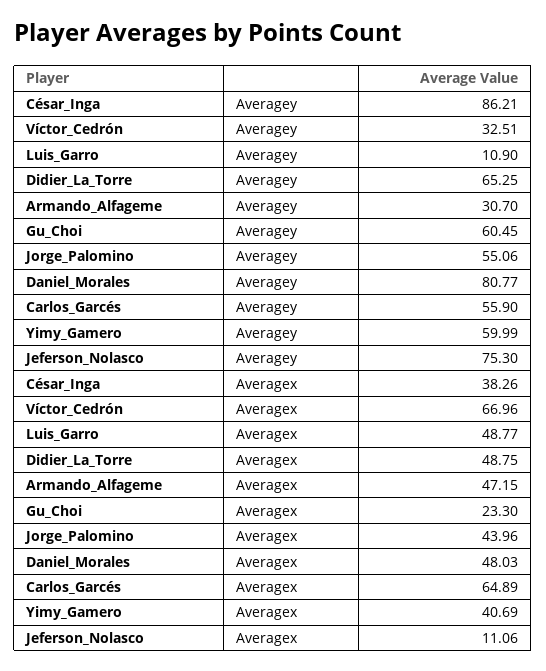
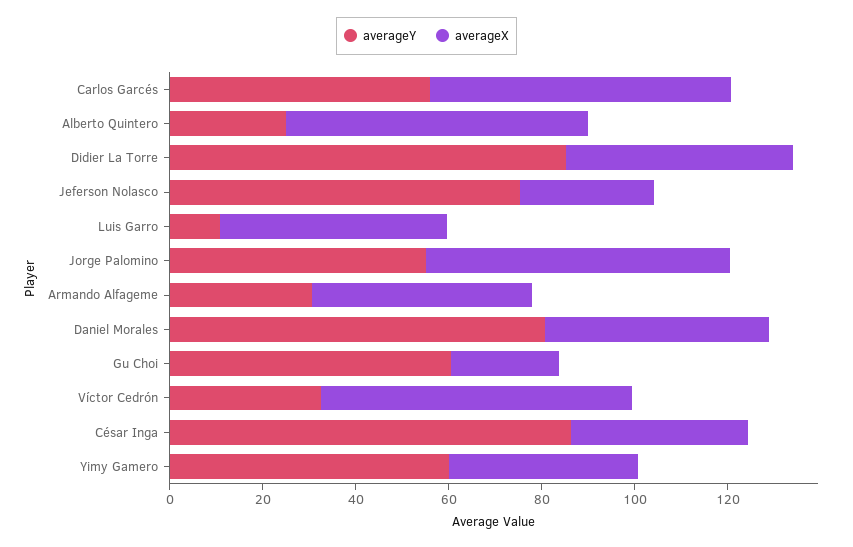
  {
    "Averagey": {
      "César_Inga": 86.21,
      "Víctor_Cedrón": 32.51,
      "Luis_Garro": 10.9,
-     "Didier_La_Torre": 65.25,
+     "Didier_La_Torre": 85,
      "Armando_Alfageme": 30.7,
      "Gu_Choi": 60.45,
      "Jorge_Palomino": 55.06,
      "Daniel_Morales": 80.77,
      "Carlos_Garcés": 55.9,
      "Yimy_Gamero": 59.99,
-     "Jeferson_Nolasco": 75.3
+     "Jeferson_Nolasco": 75.3,
+     "Alberto Quintero": 25
    },
    "Averagex": {
      "César_Inga": 38.26,
      "Víctor_Cedrón": 66.96,
      "Luis_Garro": 48.77,
      "Didier_La_Torre": 48.75,
      "Armando_Alfageme": 47.15,
      "Gu_Choi": 23.3,
-     "Jorge_Palomino": 43.96,
+     "Jorge_Palomino": 65,
      "Daniel_Morales": 48.03,
      "Carlos_Garcés": 64.89,
      "Yimy_Gamero": 40.69,
-     "Jeferson_Nolasco": 11.06
+     "Jeferson_Nolasco": 30,
+     "Alberto Quintero": 65
    }
  }

